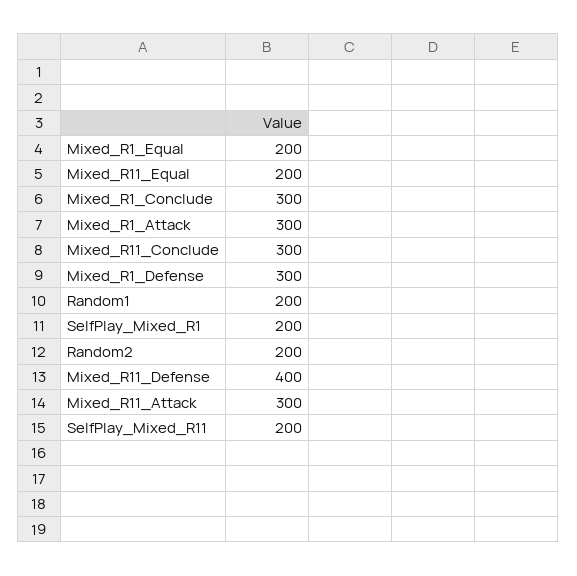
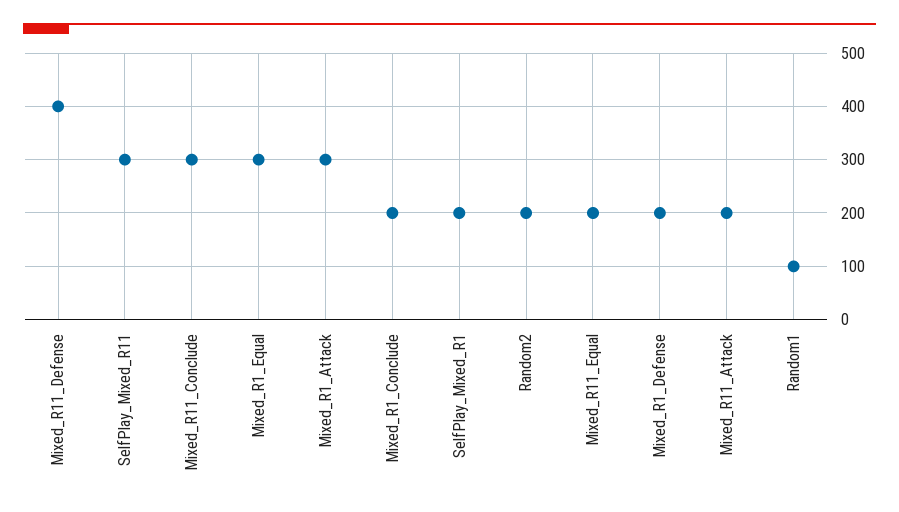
  {
-   "Mixed_R1_Equal": 200,
+   "Mixed_R1_Equal": 300,
    "Mixed_R11_Equal": 200,
-   "Mixed_R1_Conclude": 300,
+   "Mixed_R1_Conclude": 200,
    "Mixed_R1_Attack": 300,
    "Mixed_R11_Conclude": 300,
-   "Mixed_R1_Defense": 300,
+   "Mixed_R1_Defense": 200,
-   "Random1": 200,
+   "Random1": 100,
    "SelfPlay_Mixed_R1": 200,
    "Random2": 200,
    "Mixed_R11_Defense": 400,
-   "Mixed_R11_Attack": 300,
+   "Mixed_R11_Attack": 200,
-   "SelfPlay_Mixed_R11": 200
+   "SelfPlay_Mixed_R11": 300
  }

